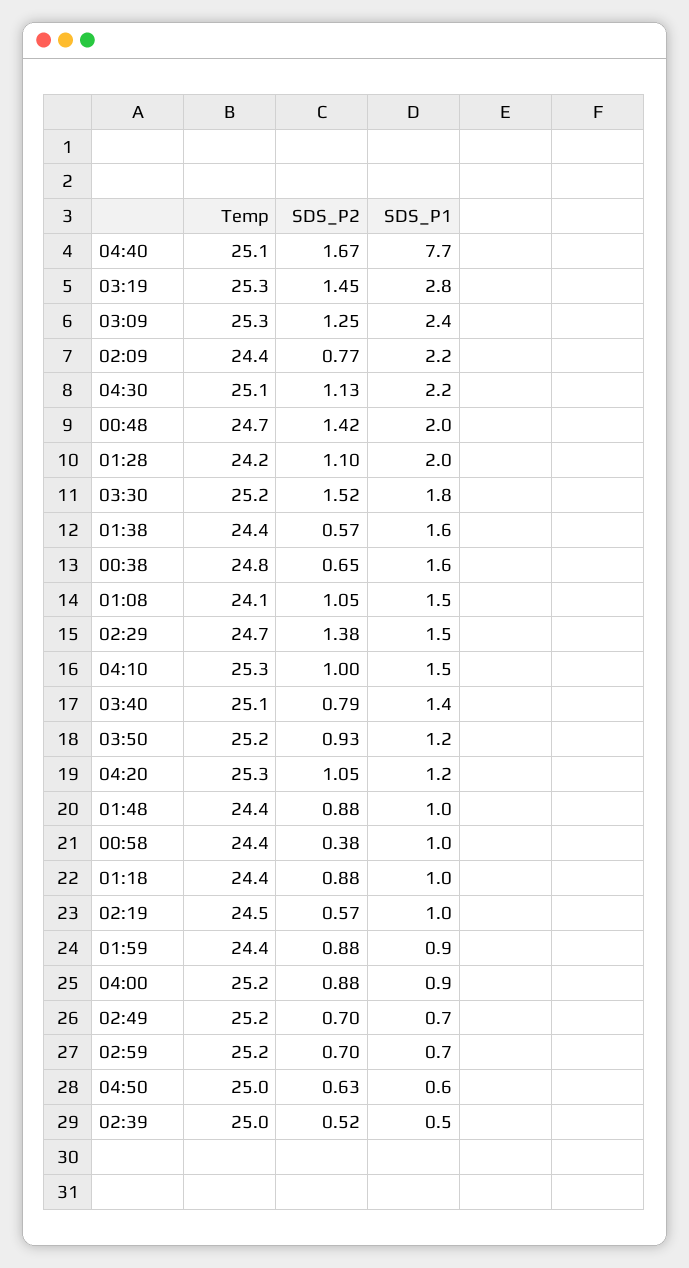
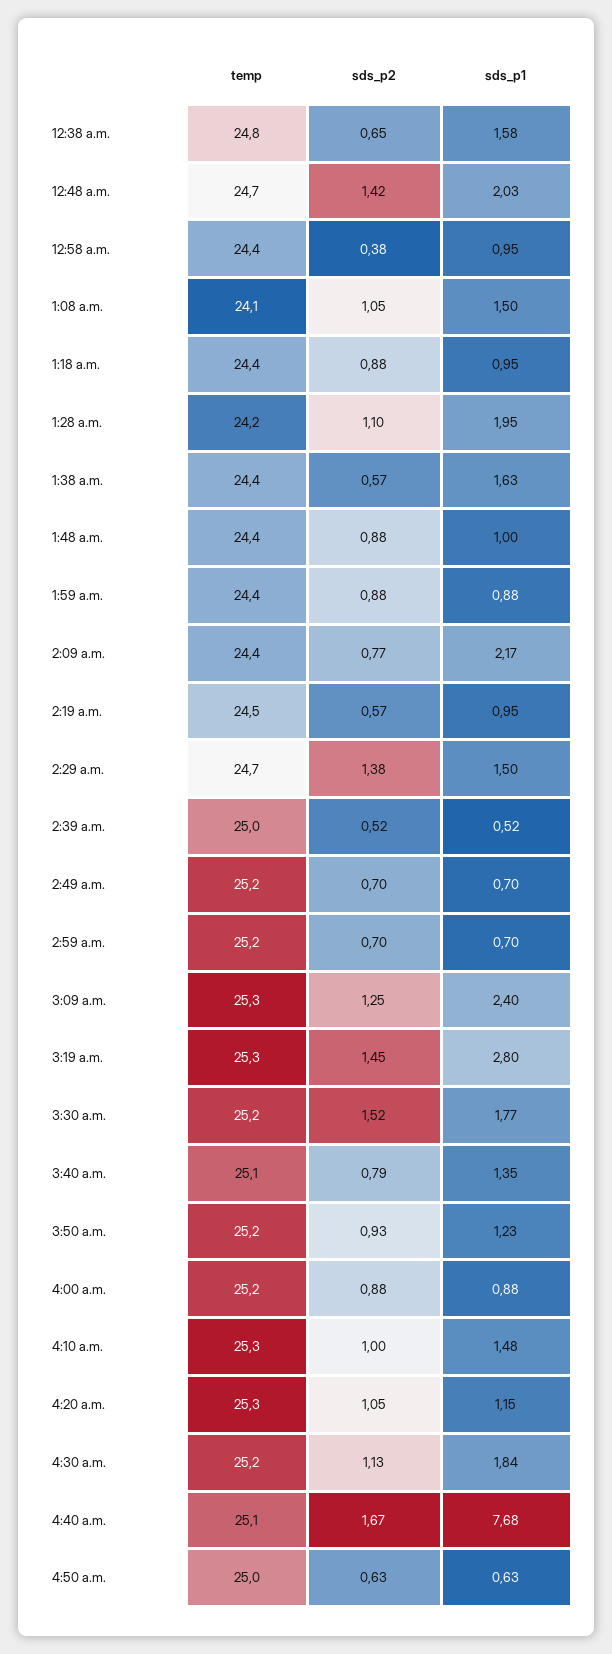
  {
    "Temp": {
      "04:40": 25.1,
      "03:19": 25.3,
      "03:09": 25.3,
      "02:09": 24.4,
-     "04:30": 25.1,
+     "04:30": 25.2,
      "00:48": 24.7,
      "01:28": 24.2,
      "03:30": 25.2,
      "01:38": 24.4,
      "00:38": 24.8,
      "01:08": 24.1,
      "02:29": 24.7,
      "04:10": 25.3,
      "03:40": 25.1,
      "03:50": 25.2,
      "04:20": 25.3,
      "01:48": 24.4,
      "00:58": 24.4,
      "01:18": 24.4,
      "02:19": 24.5,
      "01:59": 24.4,
      "04:00": 25.2,
      "02:49": 25.2,
      "02:59": 25.2,
      "04:50": 25,
      "02:39": 25
    },
    "SDS_P2": {
      "04:40": 1.67,
      "03:19": 1.45,
      "03:09": 1.25,
      "02:09": 0.77,
      "04:30": 1.13,
      "00:48": 1.42,
      "01:28": 1.1,
      "03:30": 1.52,
      "01:38": 0.57,
      "00:38": 0.65,
      "01:08": 1.05,
      "02:29": 1.38,
      "04:10": 1,
      "03:40": 0.79,
      "03:50": 0.93,
      "04:20": 1.05,
      "01:48": 0.88,
      "00:58": 0.38,
      "01:18": 0.88,
      "02:19": 0.57,
      "01:59": 0.88,
      "04:00": 0.88,
      "02:49": 0.7,
      "02:59": 0.7,
      "04:50": 0.63,
      "02:39": 0.52
    },
    "SDS_P1": {
      "04:40": 7.68,
      "03:19": 2.8,
      "03:09": 2.4,
      "02:09": 2.17,
-     "04:30": 2.2,
+     "04:30": 1.84,
      "00:48": 2.03,
      "01:28": 1.95,
      "03:30": 1.77,
      "01:38": 1.63,
      "00:38": 1.58,
      "01:08": 1.5,
      "02:29": 1.5,
      "04:10": 1.48,
      "03:40": 1.35,
      "03:50": 1.23,
      "04:20": 1.15,
      "01:48": 1,
      "00:58": 0.95,
      "01:18": 0.95,
      "02:19": 0.95,
      "01:59": 0.88,
      "04:00": 0.88,
      "02:49": 0.7,
      "02:59": 0.7,
      "04:50": 0.63,
      "02:39": 0.52
    }
  }

